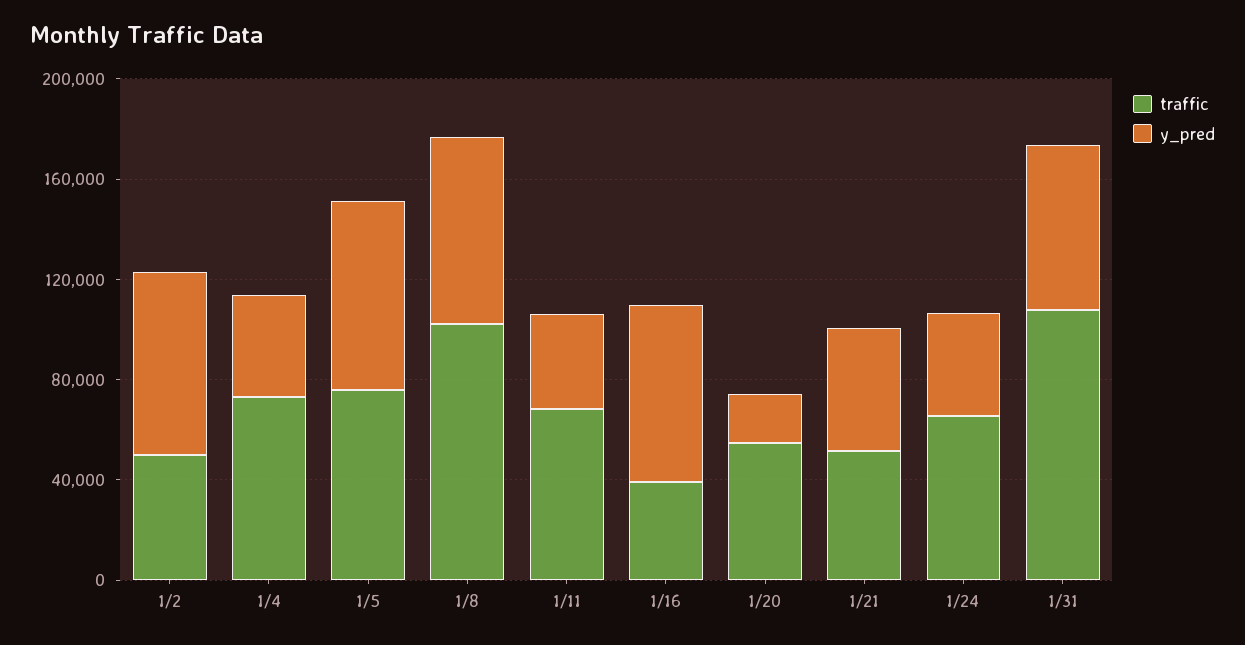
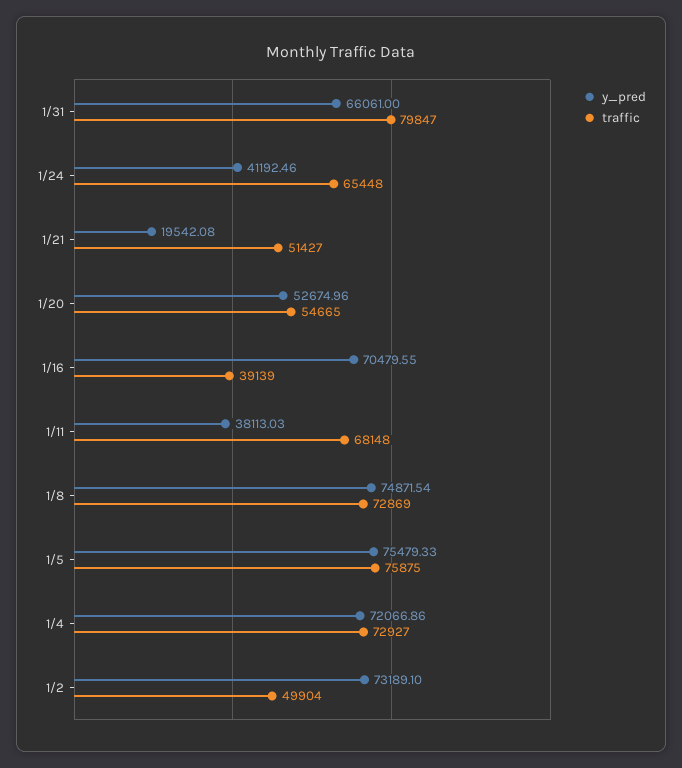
  {
    "traffic": {
      "1/2": 49904,
      "1/4": 72927,
      "1/5": 75875,
-     "1/8": 100000,
+     "1/8": 72869,
      "1/11": 68148,
      "1/16": 39139,
      "1/20": 54665,
      "1/21": 51427,
      "1/24": 65448,
-     "1/31": 110000
+     "1/31": 79847
    },
    "y_pred": {
      "1/2": 73189.1,
-     "1/4": 40000,
+     "1/4": 72066.86,
      "1/5": 75479.33,
      "1/8": 74871.54,
      "1/11": 38113.03,
      "1/16": 70479.55,
-     "1/20": 20000,
+     "1/20": 52674.96,
-     "1/21": 50000,
+     "1/21": 19542.08,
      "1/24": 41192.46,
      "1/31": 66061
    }
  }

